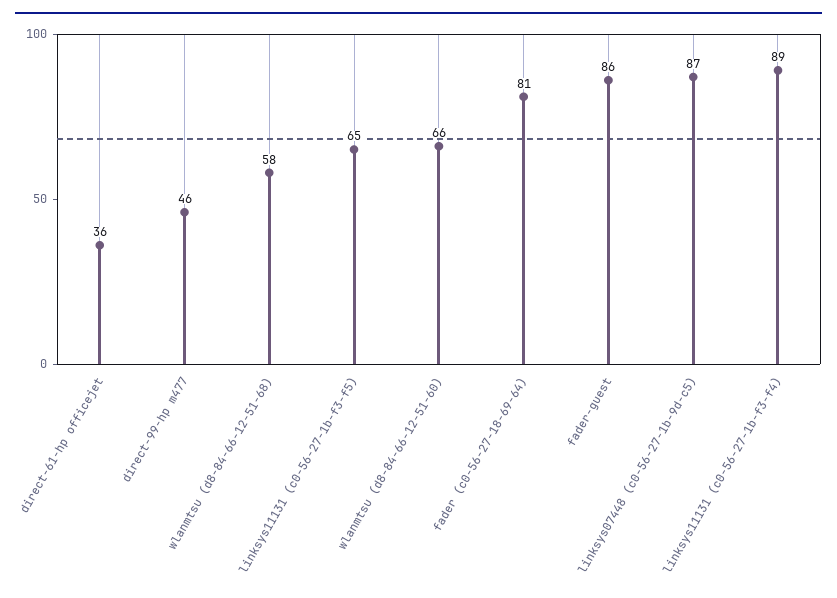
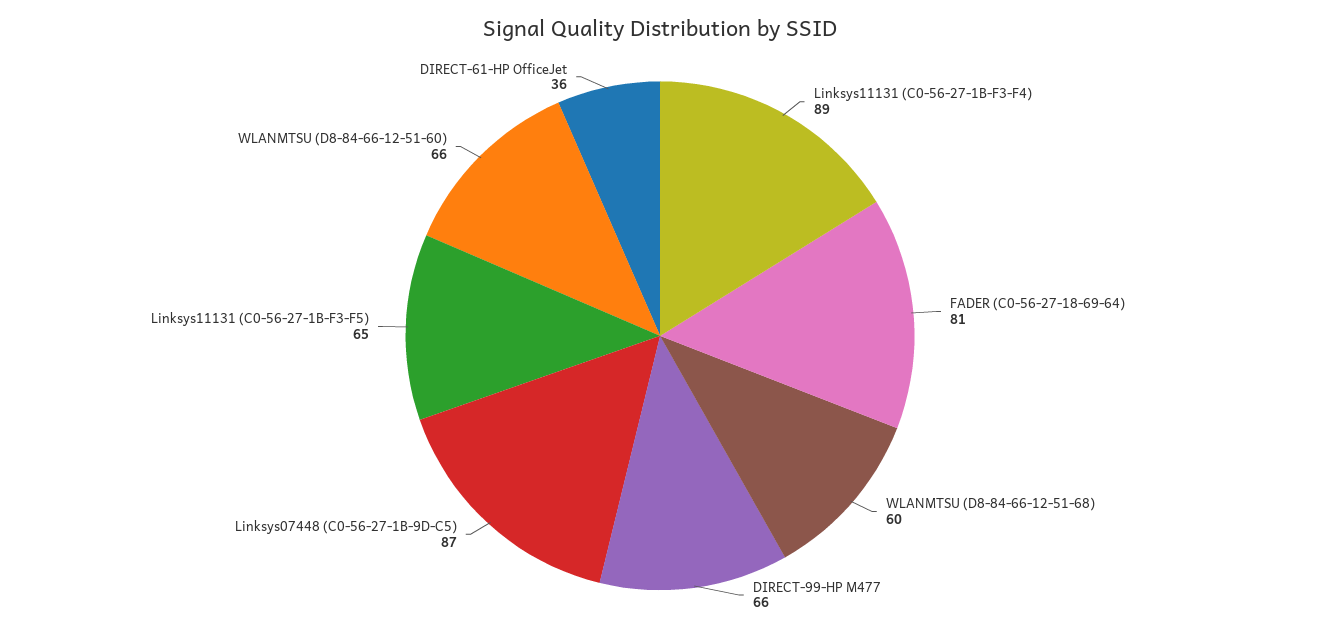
  {
    "direct-61-hp officejet": 36,
-   "direct-99-hp m477": 46,
+   "direct-99-hp m477": 66,
-   "wlanmtsu (d8-84-66-12-51-68)": 58,
+   "wlanmtsu (d8-84-66-12-51-68)": 60,
    "linksys11131 (c0-56-27-1b-f3-f5)": 65,
    "wlanmtsu (d8-84-66-12-51-60)": 66,
    "fader (c0-56-27-18-69-64)": 81,
-   "fader-guest": 86,
    "linksys07448 (c0-56-27-1b-9d-c5)": 87,
    "linksys11131 (c0-56-27-1b-f3-f4)": 89
  }

